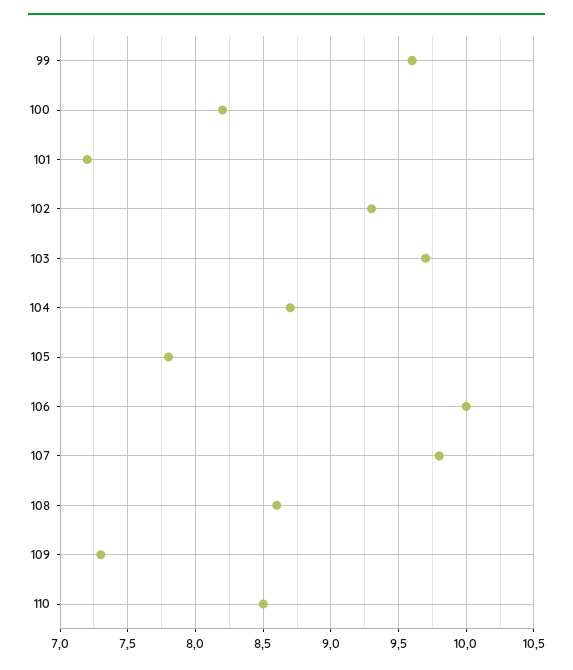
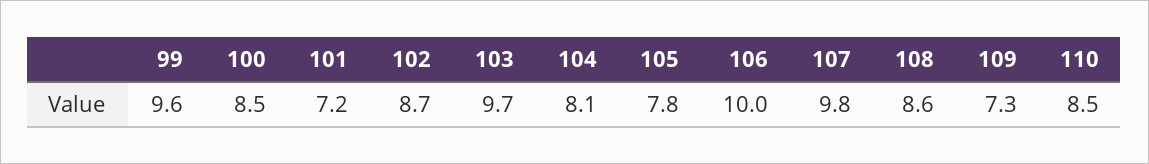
  {
    "99": 9.6,
-   "100": 8.2,
+   "100": 8.5,
    "101": 7.2,
-   "102": 9.3,
+   "102": 8.7,
    "103": 9.7,
-   "104": 8.7,
+   "104": 8.1,
    "105": 7.8,
    "106": 10,
    "107": 9.8,
    "108": 8.6,
    "109": 7.3,
    "110": 8.5
  }

